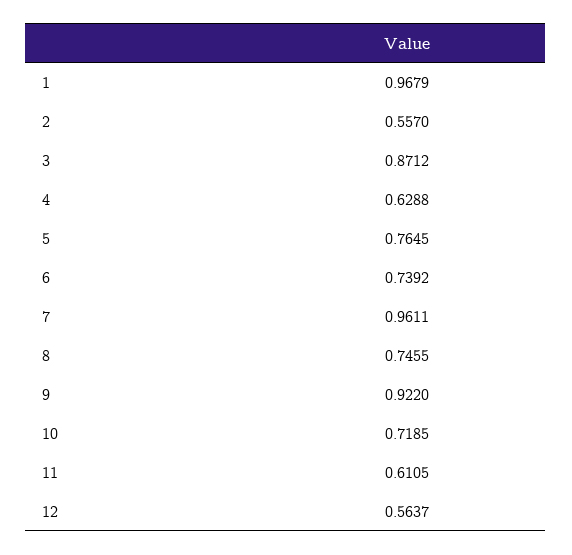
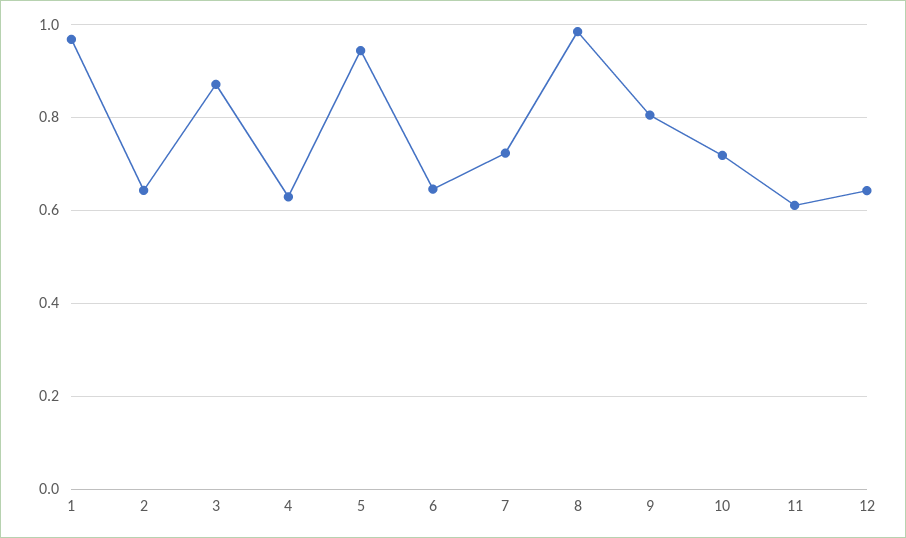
  {
    "1": 0.9679,
-   "2": 0.557,
+   "2": 0.64,
    "3": 0.8712,
    "4": 0.6288,
-   "5": 0.7645,
+   "5": 0.94,
-   "6": 0.7392,
+   "6": 0.64,
-   "7": 0.9611,
+   "7": 0.72,
-   "8": 0.7455,
+   "8": 0.98,
-   "9": 0.922,
+   "9": 0.8,
    "10": 0.7185,
    "11": 0.6105,
-   "12": 0.5637
+   "12": 0.64
  }

